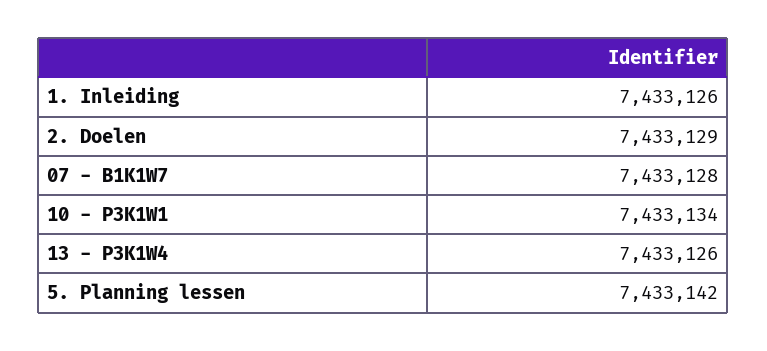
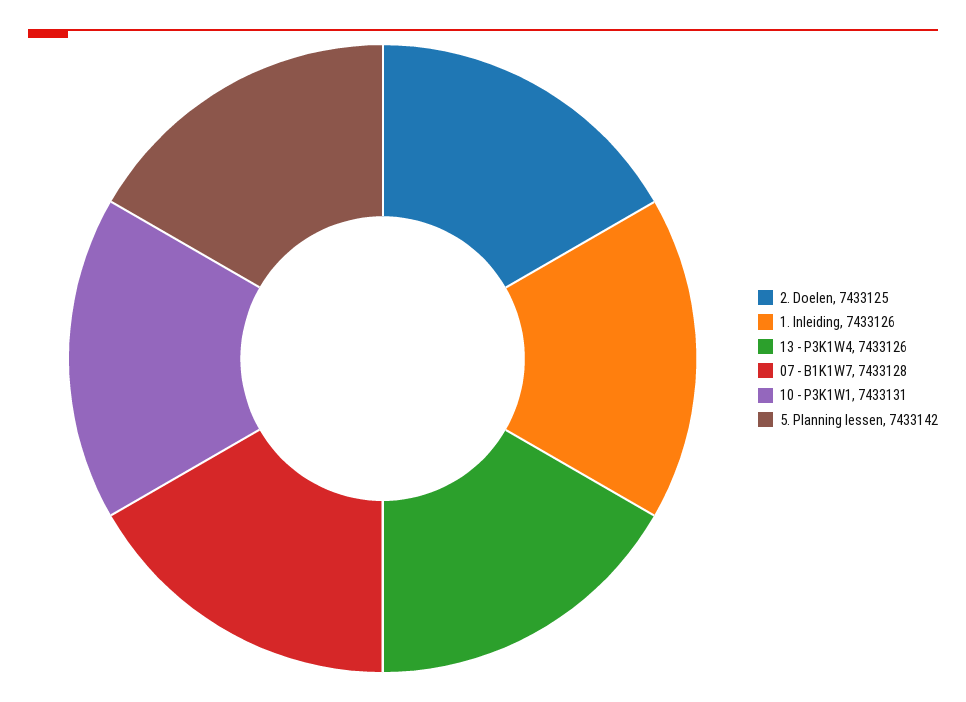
  {
    "1. Inleiding": 7433126,
-   "2. Doelen": 7433129,
+   "2. Doelen": 7433125,
    "07 - B1K1W7": 7433128,
-   "10 - P3K1W1": 7433134,
+   "10 - P3K1W1": 7433131,
    "13 - P3K1W4": 7433126,
    "5. Planning lessen": 7433142
  }

